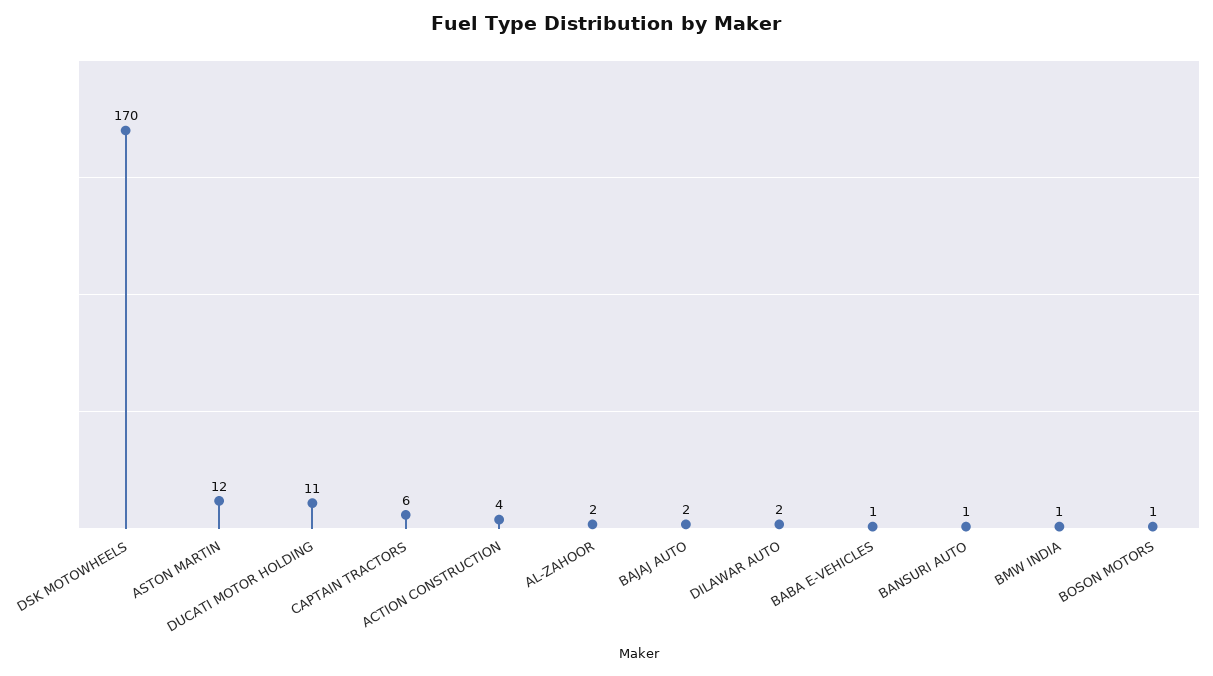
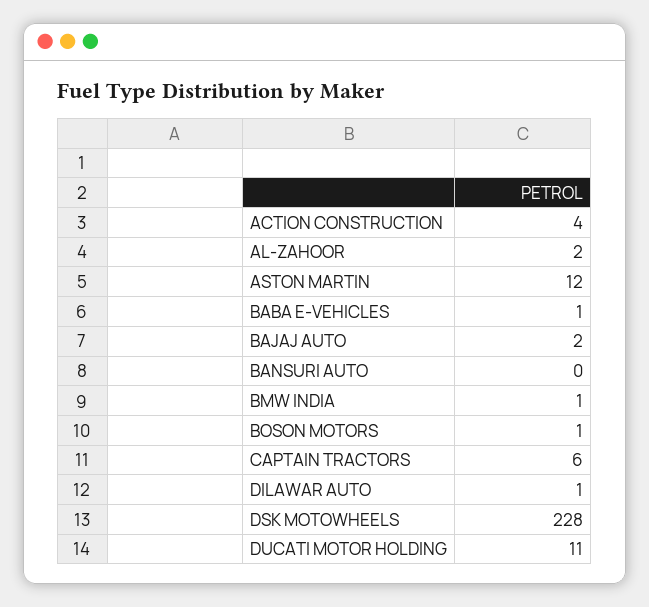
  {
-   "DSK MOTOWHEELS": 170,
+   "DSK MOTOWHEELS": 228,
    "ASTON MARTIN": 12,
    "DUCATI MOTOR HOLDING": 11,
    "CAPTAIN TRACTORS": 6,
    "ACTION CONSTRUCTION": 4,
    "AL-ZAHOOR": 2,
    "BAJAJ AUTO": 2,
-   "DILAWAR AUTO": 2,
+   "DILAWAR AUTO": 1,
    "BABA E-VEHICLES": 1,
-   "BANSURI AUTO": 1,
+   "BANSURI AUTO": 0,
    "BMW INDIA": 1,
    "BOSON MOTORS": 1
  }

